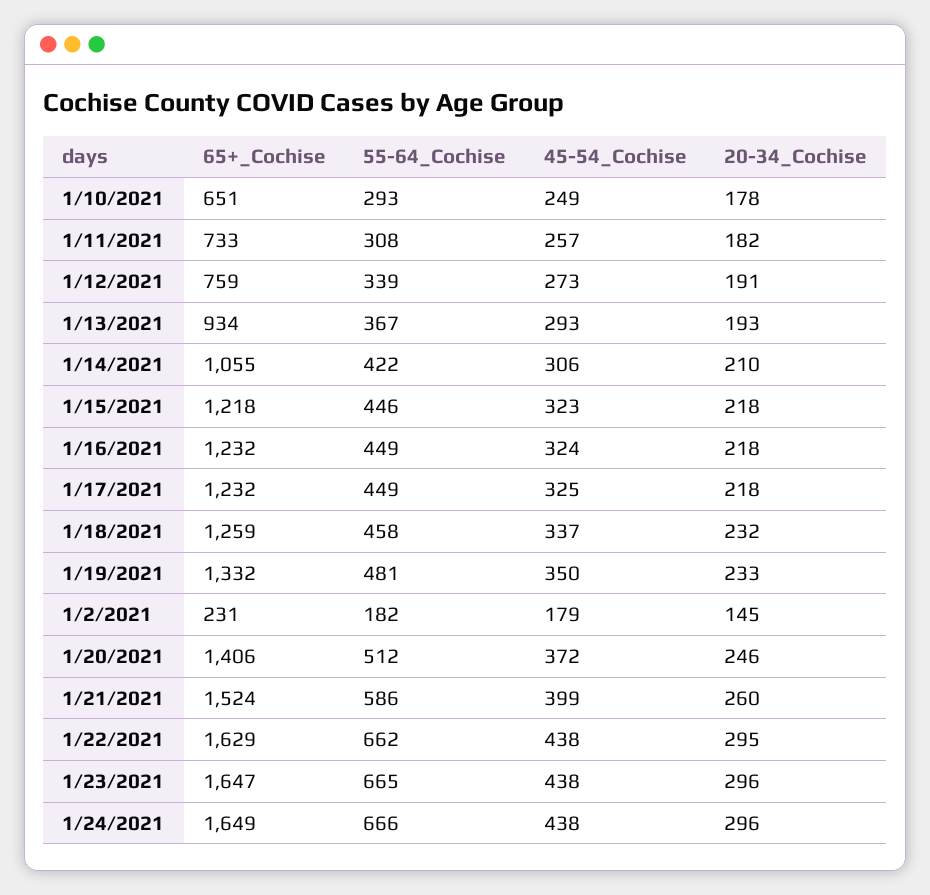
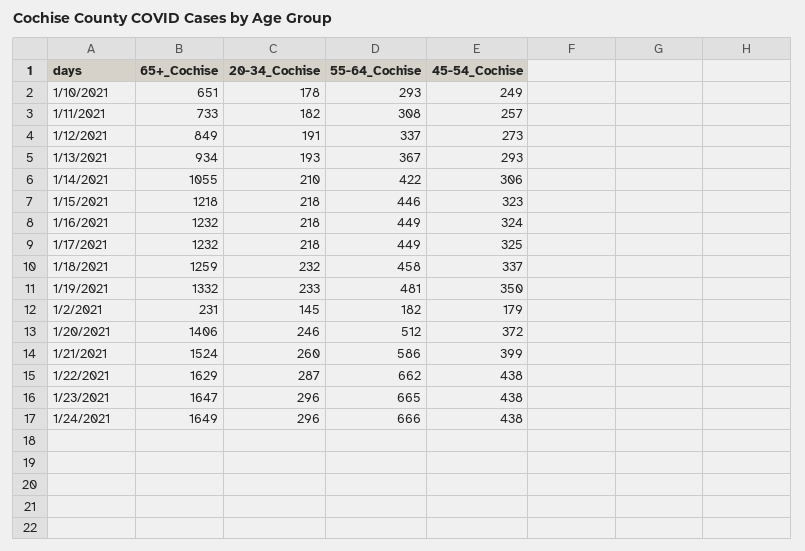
  {
    "65+_Cochise": {
      "1/10/2021": 651,
      "1/11/2021": 733,
-     "1/12/2021": 759,
+     "1/12/2021": 849,
      "1/13/2021": 934,
      "1/14/2021": 1055,
      "1/15/2021": 1218,
      "1/16/2021": 1232,
      "1/17/2021": 1232,
      "1/18/2021": 1259,
      "1/19/2021": 1332,
      "1/2/2021": 231,
      "1/20/2021": 1406,
      "1/21/2021": 1524,
      "1/22/2021": 1629,
      "1/23/2021": 1647,
      "1/24/2021": 1649
    },
    "55-64_Cochise": {
      "1/10/2021": 293,
      "1/11/2021": 308,
-     "1/12/2021": 339,
+     "1/12/2021": 337,
      "1/13/2021": 367,
      "1/14/2021": 422,
      "1/15/2021": 446,
      "1/16/2021": 449,
      "1/17/2021": 449,
      "1/18/2021": 458,
      "1/19/2021": 481,
      "1/2/2021": 182,
      "1/20/2021": 512,
      "1/21/2021": 586,
      "1/22/2021": 662,
      "1/23/2021": 665,
      "1/24/2021": 666
    },
    "45-54_Cochise": {
      "1/10/2021": 249,
      "1/11/2021": 257,
      "1/12/2021": 273,
      "1/13/2021": 293,
      "1/14/2021": 306,
      "1/15/2021": 323,
      "1/16/2021": 324,
      "1/17/2021": 325,
      "1/18/2021": 337,
      "1/19/2021": 350,
      "1/2/2021": 179,
      "1/20/2021": 372,
      "1/21/2021": 399,
      "1/22/2021": 438,
      "1/23/2021": 438,
      "1/24/2021": 438
    },
    "20-34_Cochise": {
      "1/10/2021": 178,
      "1/11/2021": 182,
      "1/12/2021": 191,
      "1/13/2021": 193,
      "1/14/2021": 210,
      "1/15/2021": 218,
      "1/16/2021": 218,
      "1/17/2021": 218,
      "1/18/2021": 232,
      "1/19/2021": 233,
      "1/2/2021": 145,
      "1/20/2021": 246,
      "1/21/2021": 260,
-     "1/22/2021": 295,
+     "1/22/2021": 287,
      "1/23/2021": 296,
      "1/24/2021": 296
    }
  }

